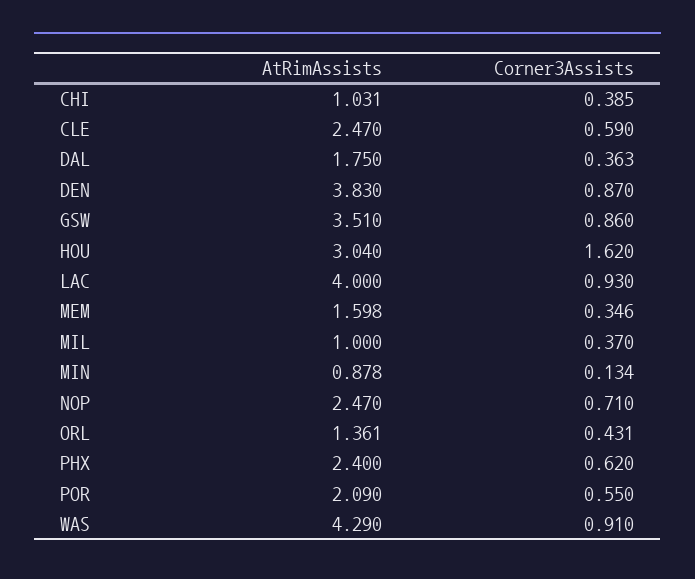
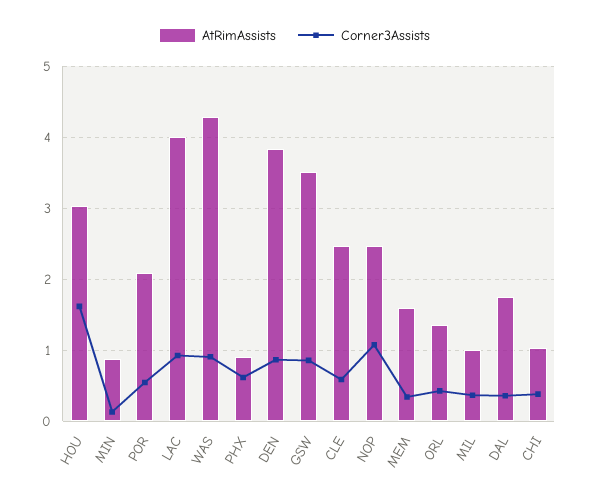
  {
    "AtRimAssists": {
      "CHI": 1.031,
      "CLE": 2.47,
      "DAL": 1.75,
      "DEN": 3.83,
      "GSW": 3.51,
      "HOU": 3.04,
      "LAC": 4,
      "MEM": 1.598,
      "MIL": 1,
      "MIN": 0.878,
      "NOP": 2.47,
      "ORL": 1.361,
-     "PHX": 2.4,
+     "PHX": 0.9,
      "POR": 2.09,
      "WAS": 4.29
    },
    "Corner3Assists": {
      "CHI": 0.385,
      "CLE": 0.59,
      "DAL": 0.363,
      "DEN": 0.87,
      "GSW": 0.86,
      "HOU": 1.62,
      "LAC": 0.93,
      "MEM": 0.346,
      "MIL": 0.37,
      "MIN": 0.134,
-     "NOP": 0.71,
+     "NOP": 1.1,
      "ORL": 0.431,
      "PHX": 0.62,
      "POR": 0.55,
      "WAS": 0.91
    }
  }

